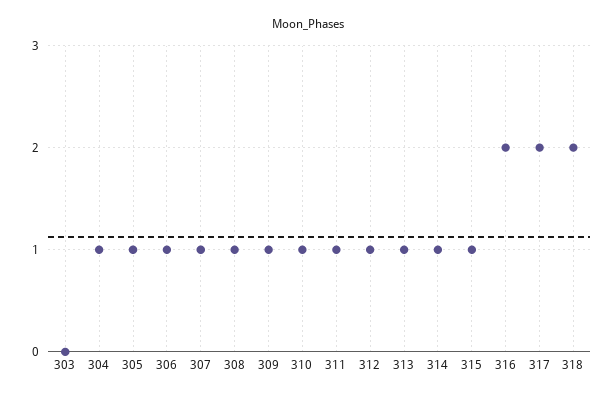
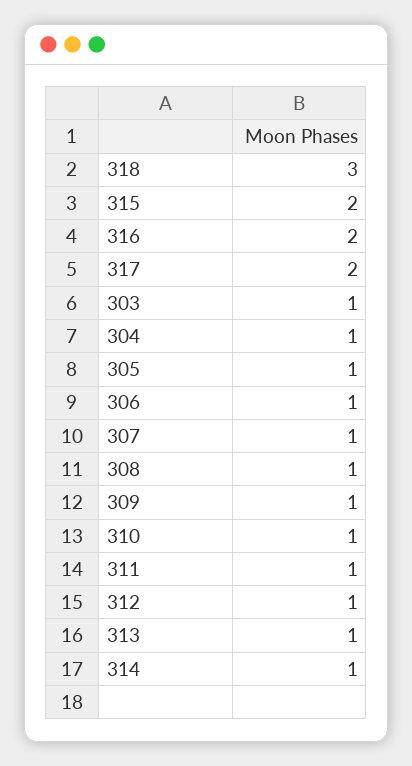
  {
-   "303": 0,
+   "303": 1,
    "304": 1,
    "305": 1,
    "306": 1,
    "307": 1,
    "308": 1,
    "309": 1,
    "310": 1,
    "311": 1,
    "312": 1,
    "313": 1,
    "314": 1,
-   "315": 1,
+   "315": 2,
    "316": 2,
    "317": 2,
-   "318": 2
+   "318": 3
  }

